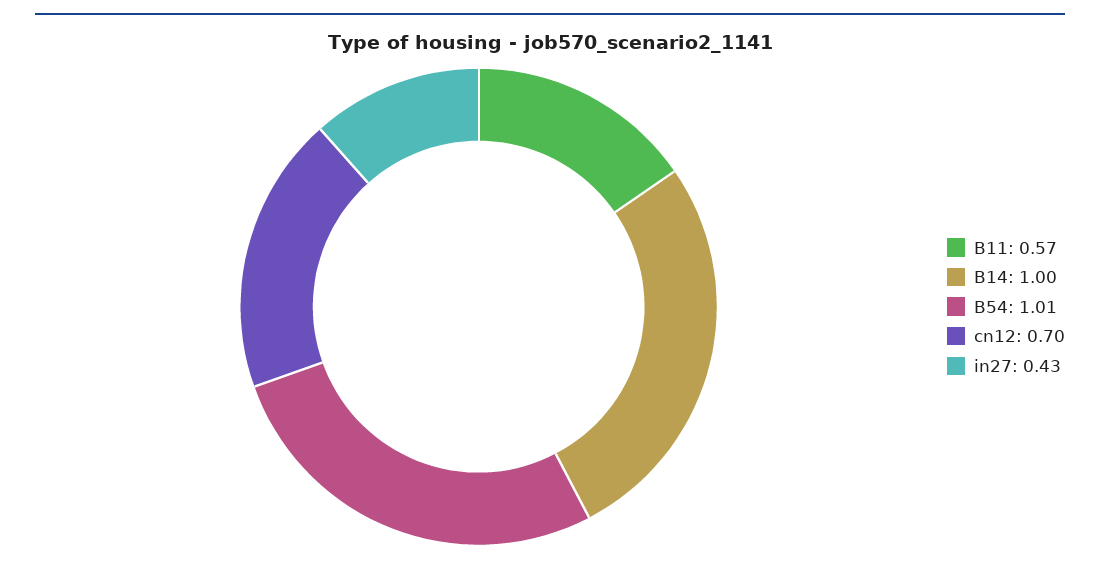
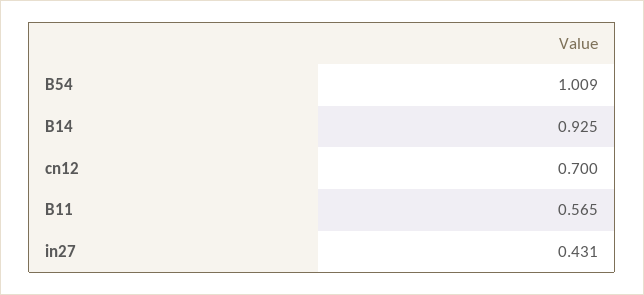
  {
    "B11": 0.565,
-   "B14": 1,
+   "B14": 0.925,
    "B54": 1.009,
    "cn12": 0.7,
    "in27": 0.431
  }

